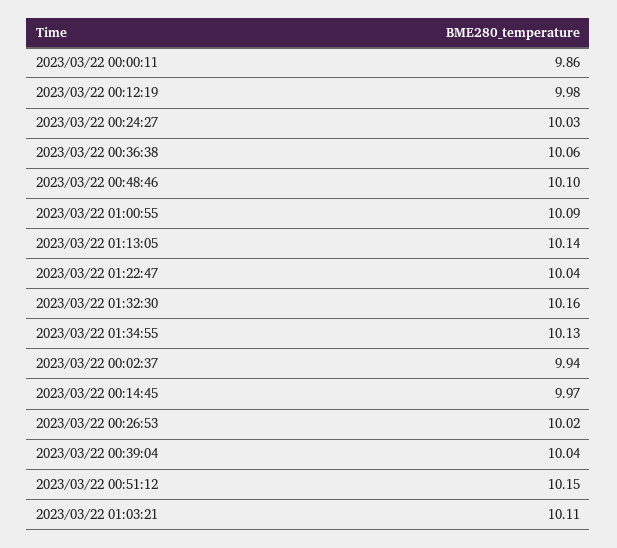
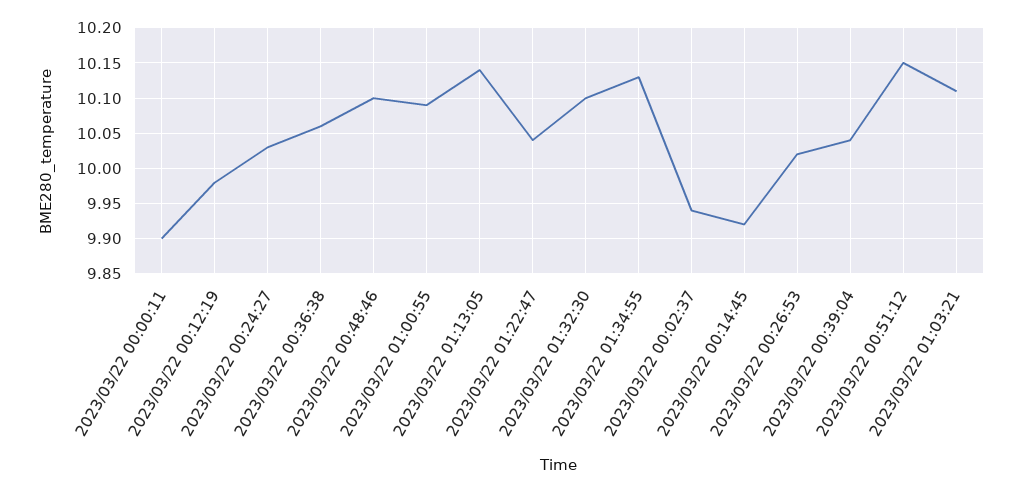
  {
-   "2023/03/22 00:00:11": 9.86,
+   "2023/03/22 00:00:11": 9.9,
    "2023/03/22 00:12:19": 9.98,
    "2023/03/22 00:24:27": 10.03,
    "2023/03/22 00:36:38": 10.06,
    "2023/03/22 00:48:46": 10.1,
    "2023/03/22 01:00:55": 10.09,
    "2023/03/22 01:13:05": 10.14,
    "2023/03/22 01:22:47": 10.04,
-   "2023/03/22 01:32:30": 10.16,
+   "2023/03/22 01:32:30": 10.1,
    "2023/03/22 01:34:55": 10.13,
    "2023/03/22 00:02:37": 9.94,
-   "2023/03/22 00:14:45": 9.97,
+   "2023/03/22 00:14:45": 9.92,
    "2023/03/22 00:26:53": 10.02,
    "2023/03/22 00:39:04": 10.04,
    "2023/03/22 00:51:12": 10.15,
    "2023/03/22 01:03:21": 10.11
  }

